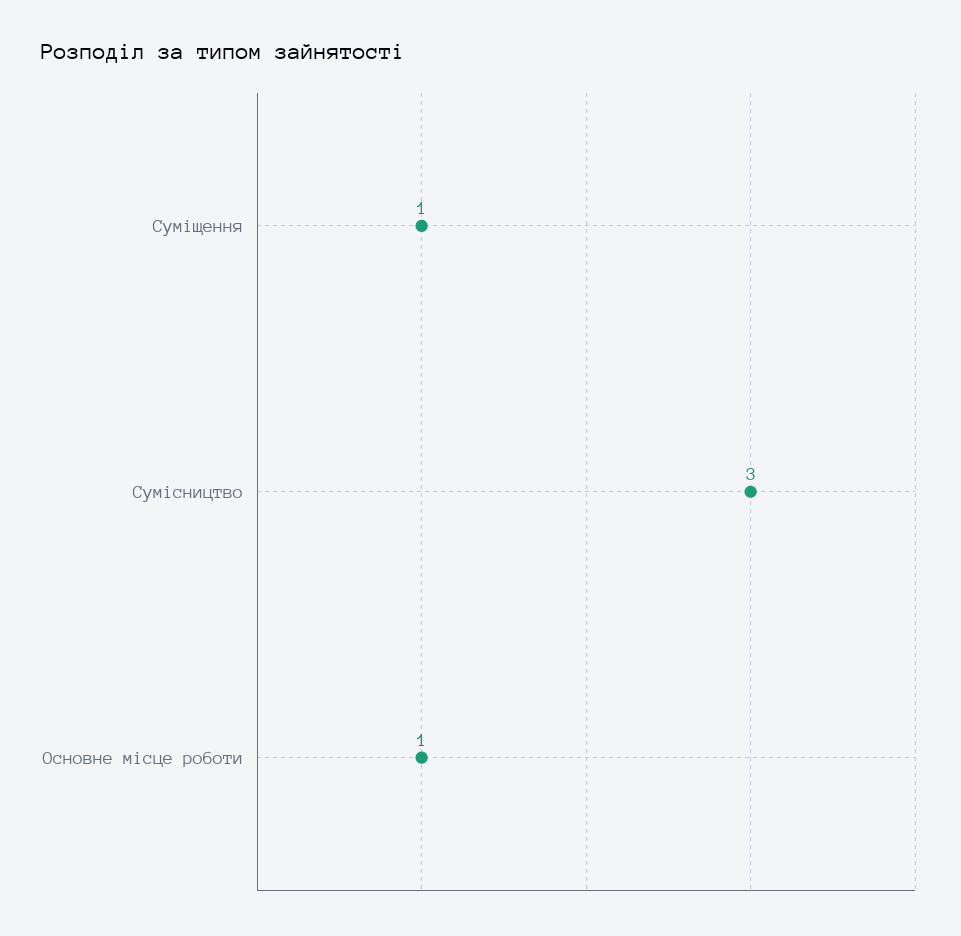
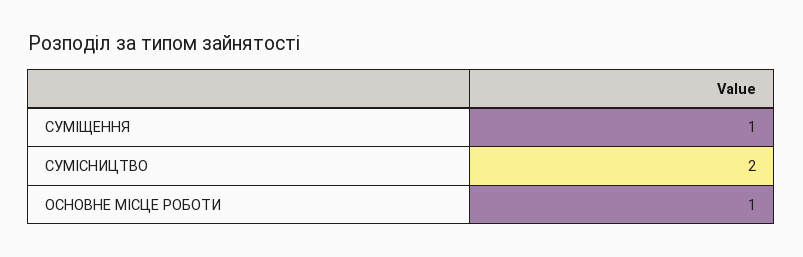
  {
    "Суміщення": 1,
-   "Сумісництво": 3,
+   "Сумісництво": 2,
    "Основне місце роботи": 1
  }

